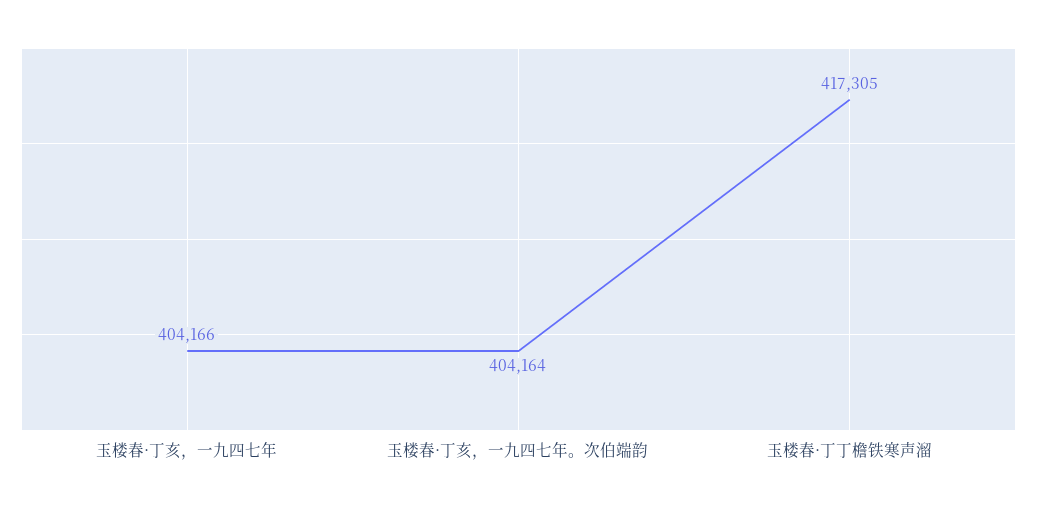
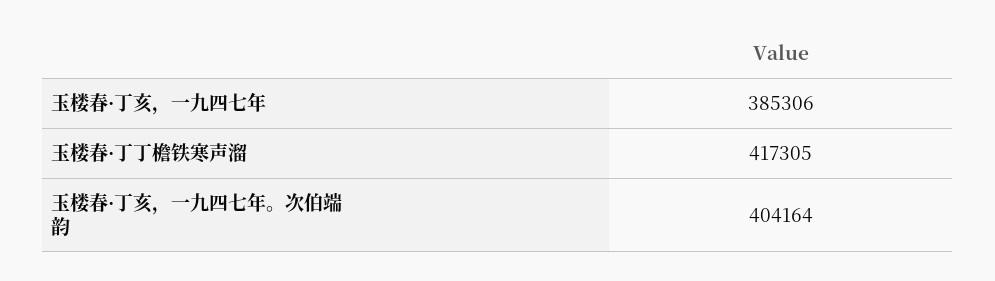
  {
-   "玉楼春·丁亥，一九四七年": 404166,
+   "玉楼春·丁亥，一九四七年": 385306,
    "玉楼春·丁亥，一九四七年。次伯端韵": 404164,
    "玉楼春·丁丁檐铁寒声溜": 417305
  }

